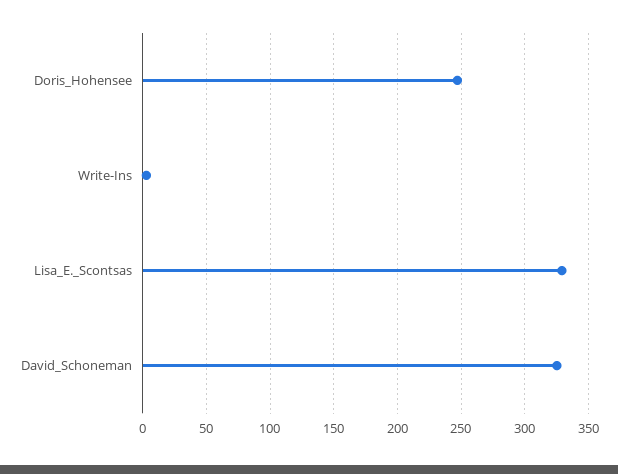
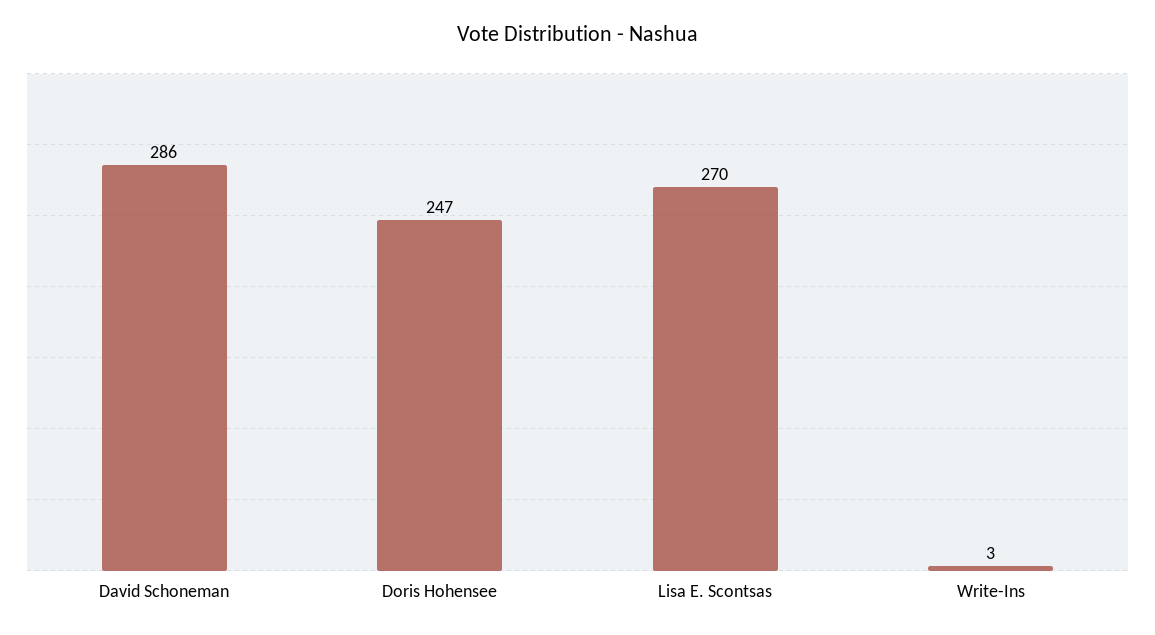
  {
    "Doris_Hohensee": 247,
    "Write-Ins": 3,
-   "Lisa_E._Scontsas": 330,
+   "Lisa_E._Scontsas": 270,
-   "David_Schoneman": 325
+   "David_Schoneman": 286
  }

